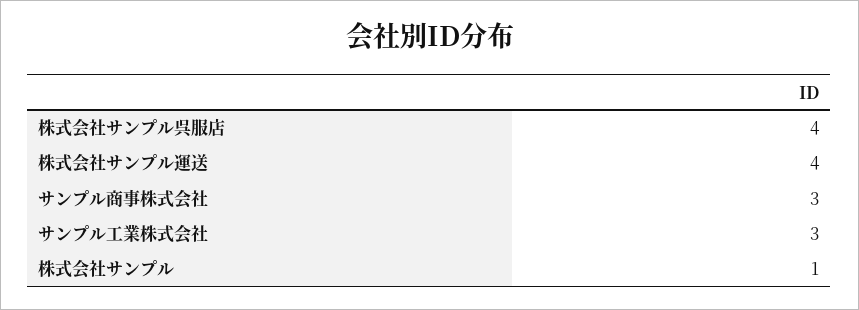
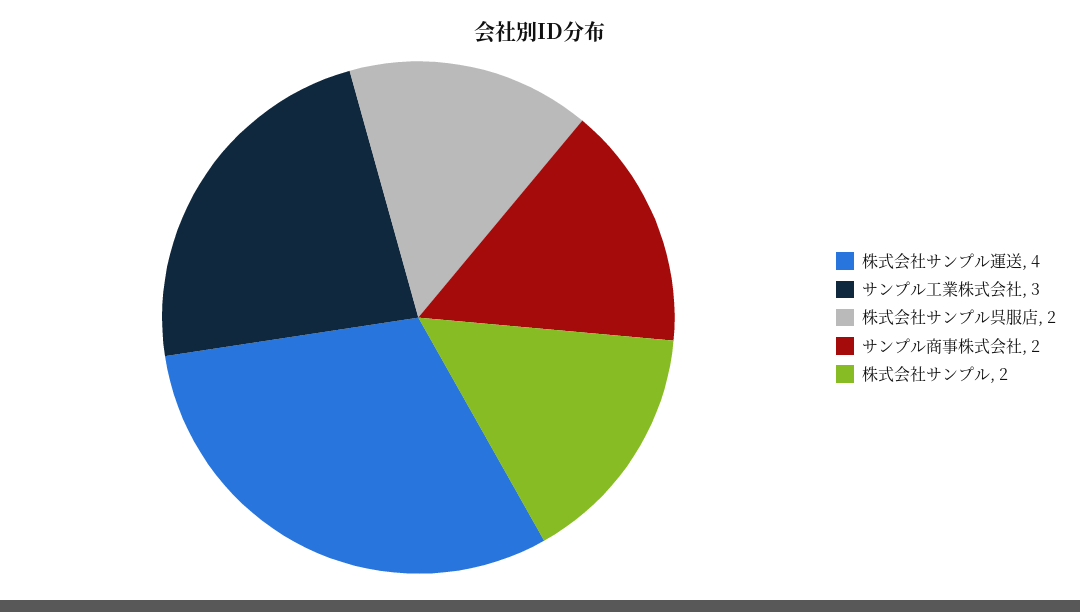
  {
-   "株式会社サンプル呉服店": 4,
+   "株式会社サンプル呉服店": 2,
    "株式会社サンプル運送": 4,
-   "サンプル商事株式会社": 3,
+   "サンプル商事株式会社": 2,
    "サンプル工業株式会社": 3,
-   "株式会社サンプル": 1
+   "株式会社サンプル": 2
  }

